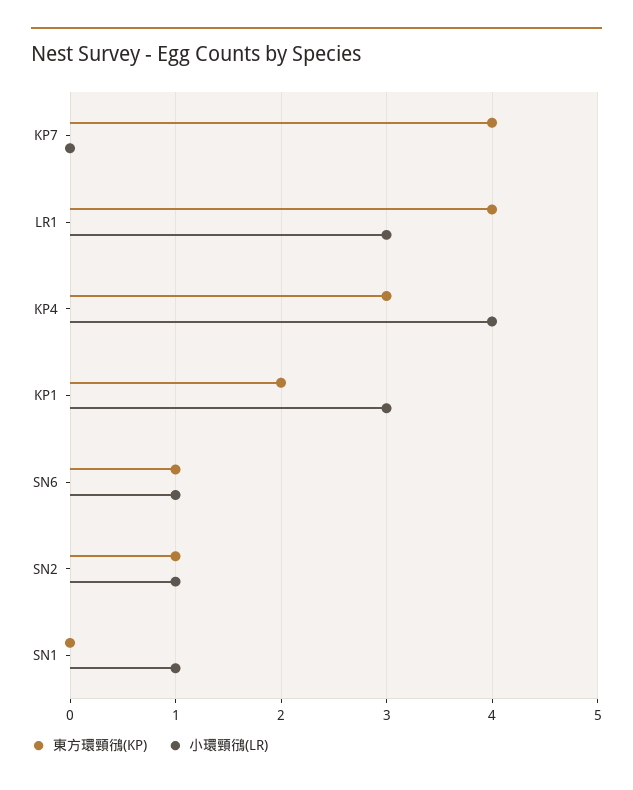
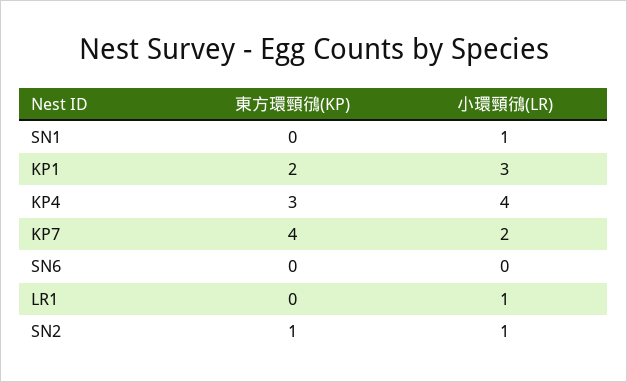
  {
    "東方環頸鴴(KP)": {
      "KP7": 4,
-     "LR1": 4,
+     "LR1": 0,
      "KP4": 3,
      "KP1": 2,
-     "SN6": 1,
+     "SN6": 0,
      "SN2": 1,
      "SN1": 0
    },
    "小環頸鴴(LR)": {
-     "KP7": 0,
+     "KP7": 2,
-     "LR1": 3,
+     "LR1": 1,
      "KP4": 4,
      "KP1": 3,
-     "SN6": 1,
+     "SN6": 0,
      "SN2": 1,
      "SN1": 1
    }
  }

